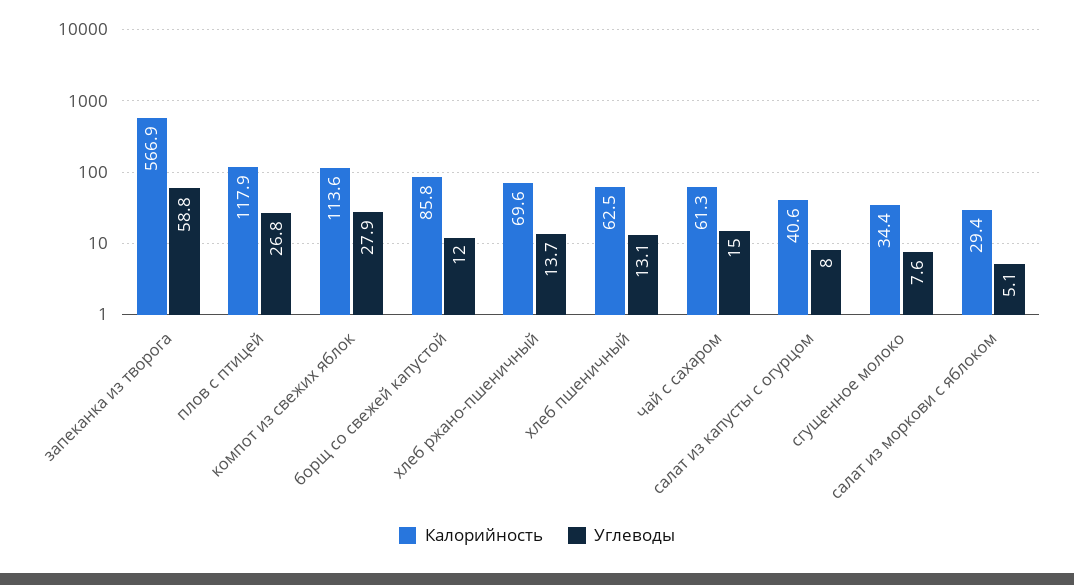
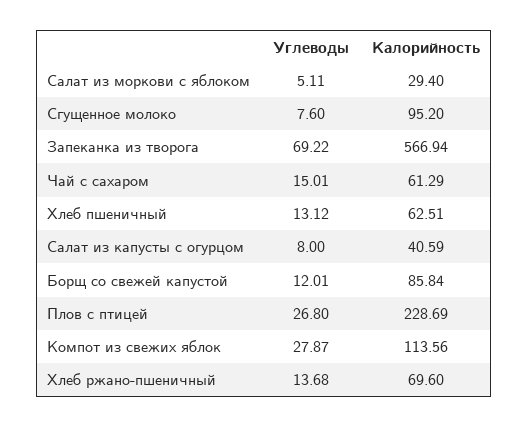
  {
    "Калорийность": {
      "запеканка из творога": 566.94,
-     "плов с птицей": 117.9,
+     "плов с птицей": 228.69,
      "компот из свежих яблок": 113.56,
      "борщ со свежей капустой": 85.84,
      "хлеб ржано-пшеничный": 69.6,
      "хлеб пшеничный": 62.51,
      "чай с сахаром": 61.29,
      "салат из капусты с огурцом": 40.59,
-     "сгущенное молоко": 34.4,
+     "сгущенное молоко": 95.2,
      "салат из моркови с яблоком": 29.4
    },
    "Углеводы": {
-     "запеканка из творога": 58.8,
+     "запеканка из творога": 69.22,
      "плов с птицей": 26.8,
      "компот из свежих яблок": 27.87,
      "борщ со свежей капустой": 12.01,
      "хлеб ржано-пшеничный": 13.68,
      "хлеб пшеничный": 13.12,
      "чай с сахаром": 15.01,
      "салат из капусты с огурцом": 8,
      "сгущенное молоко": 7.6,
      "салат из моркови с яблоком": 5.11
    }
  }

